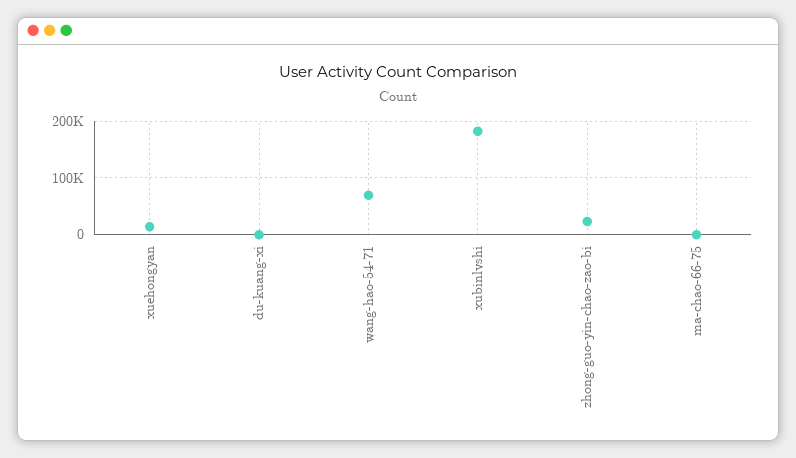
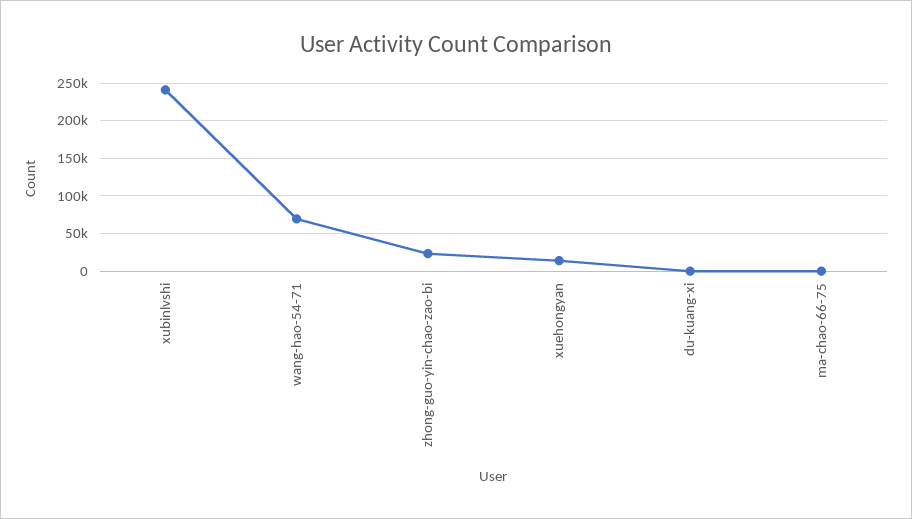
  {
    "xuehongyan": 10000,
    "du-kuang-xi": 0,
    "wang-hao-54-71": 70000,
-   "xubinlvshi": 180000,
+   "xubinlvshi": 240000,
    "zhong-guo-yin-chao-zao-bi": 20000,
    "ma-chao-66-75": 0
  }

